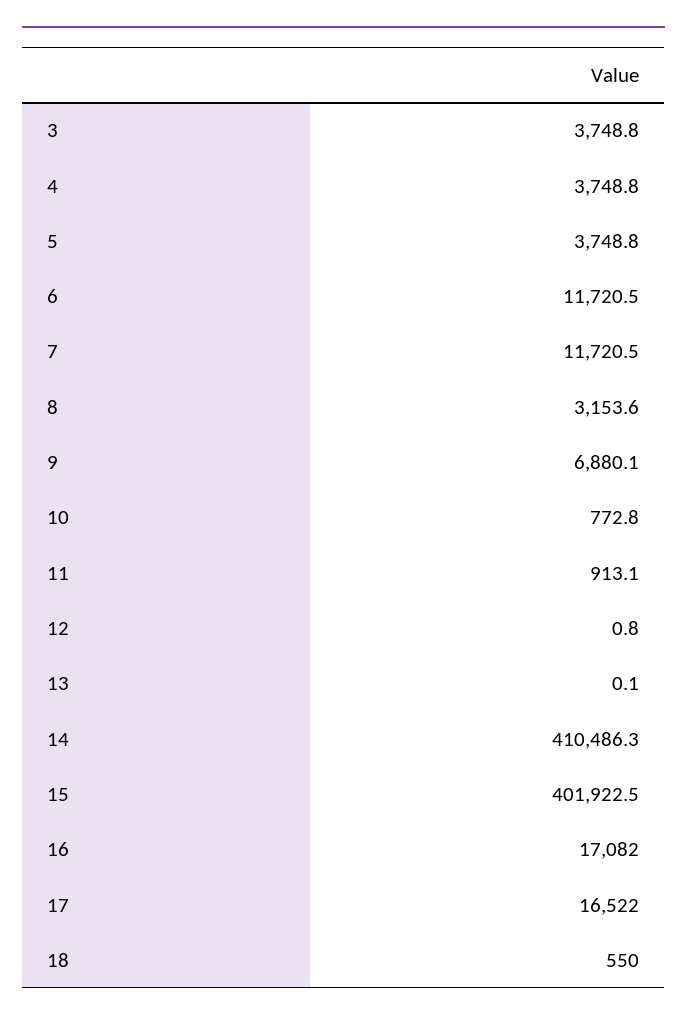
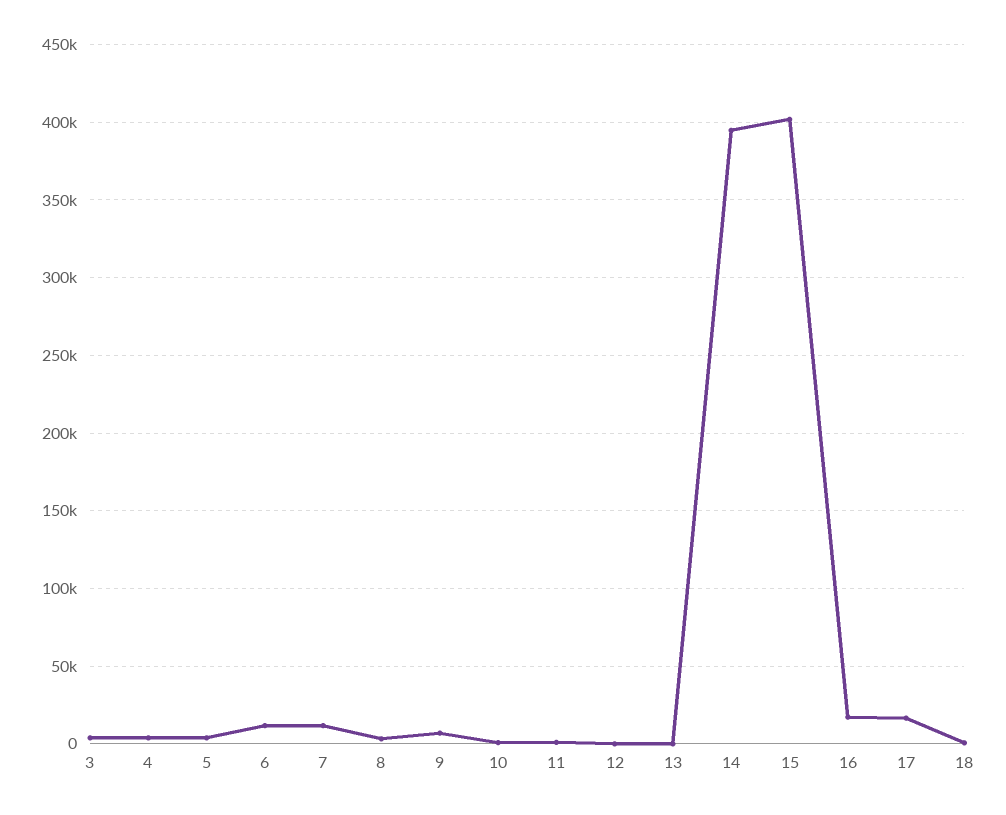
  {
    "3": 3748.8,
    "4": 3748.8,
    "5": 3748.8,
    "6": 11720.5,
    "7": 11720.5,
    "8": 3153.6,
    "9": 6880.1,
    "10": 772.8,
    "11": 913.1,
    "12": 0.8,
    "13": 0.1,
-   "14": 410486.3,
+   "14": 395000,
    "15": 401922.5,
    "16": 17082,
    "17": 16522,
    "18": 550
  }

